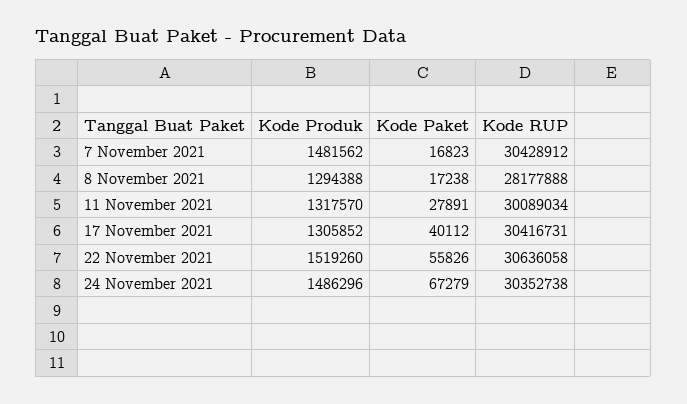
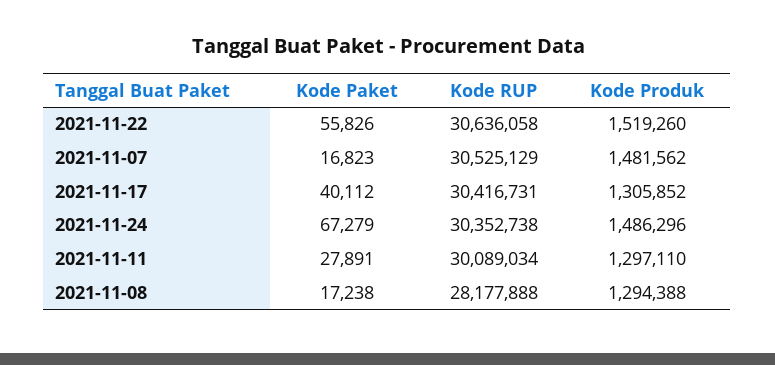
  {
    "Kode Produk": {
      "7 November 2021": 1481562,
      "8 November 2021": 1294388,
-     "11 November 2021": 1317570,
+     "11 November 2021": 1297110,
      "17 November 2021": 1305852,
      "22 November 2021": 1519260,
      "24 November 2021": 1486296
    },
    "Kode Paket": {
      "7 November 2021": 16823,
      "8 November 2021": 17238,
      "11 November 2021": 27891,
      "17 November 2021": 40112,
      "22 November 2021": 55826,
      "24 November 2021": 67279
    },
    "Kode RUP": {
-     "7 November 2021": 30428912,
+     "7 November 2021": 30525129,
      "8 November 2021": 28177888,
      "11 November 2021": 30089034,
      "17 November 2021": 30416731,
      "22 November 2021": 30636058,
      "24 November 2021": 30352738
    }
  }

